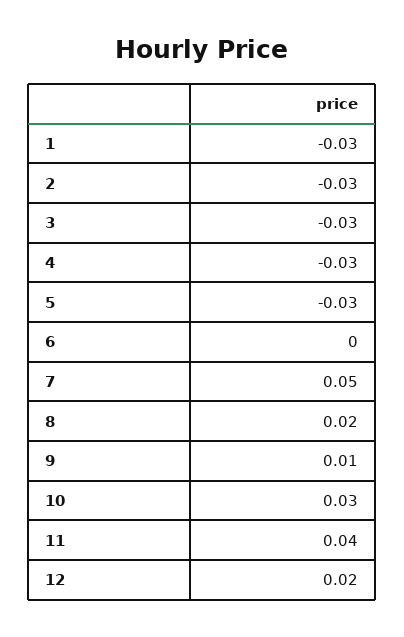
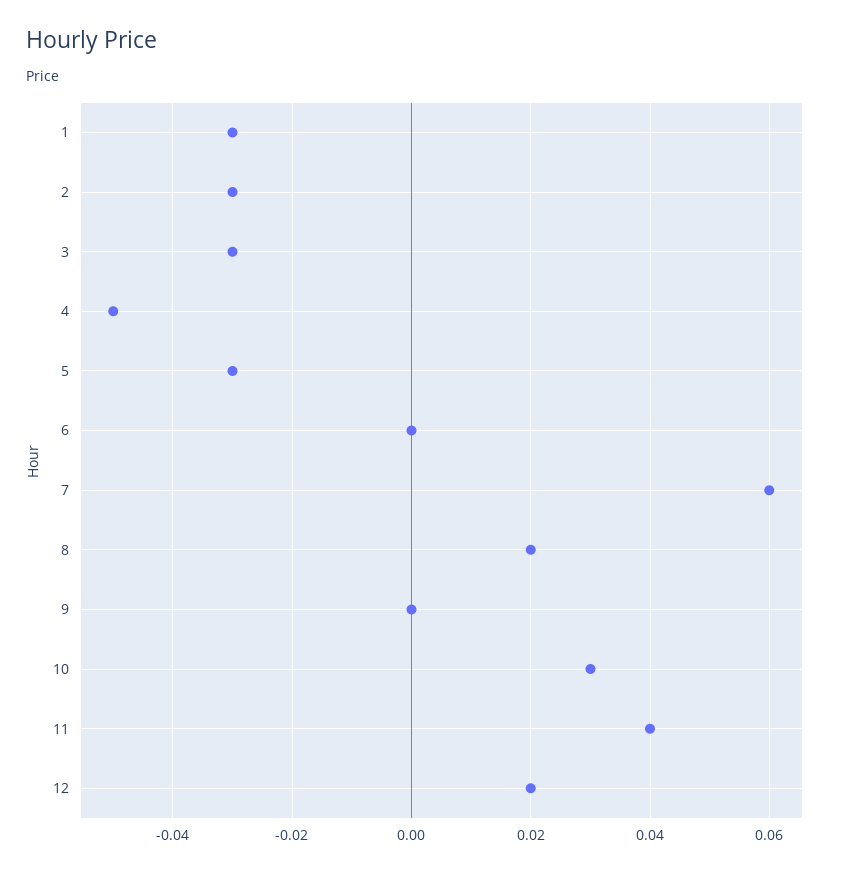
  {
    "1": -0.03,
    "2": -0.03,
    "3": -0.03,
-   "4": -0.03,
+   "4": -0.05,
    "5": -0.03,
    "6": 0,
-   "7": 0.05,
+   "7": 0.06,
    "8": 0.02,
-   "9": 0.01,
+   "9": 0,
    "10": 0.03,
    "11": 0.04,
    "12": 0.02
  }

